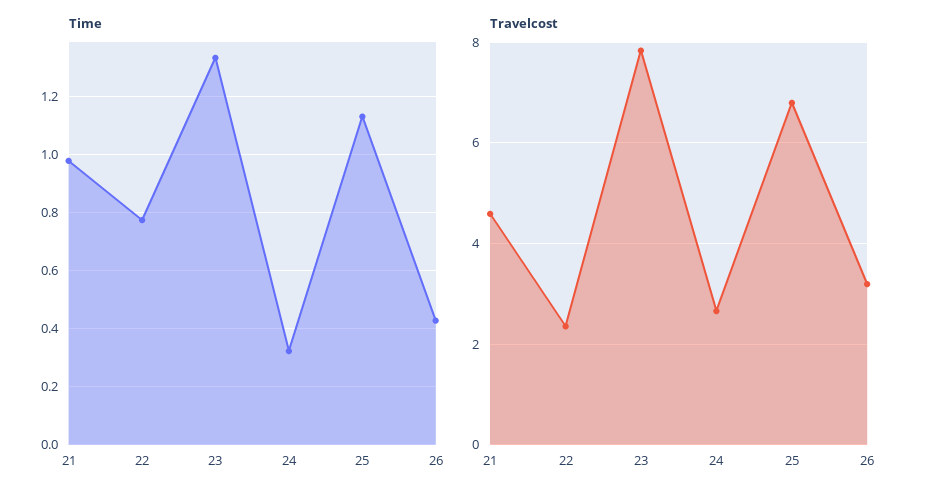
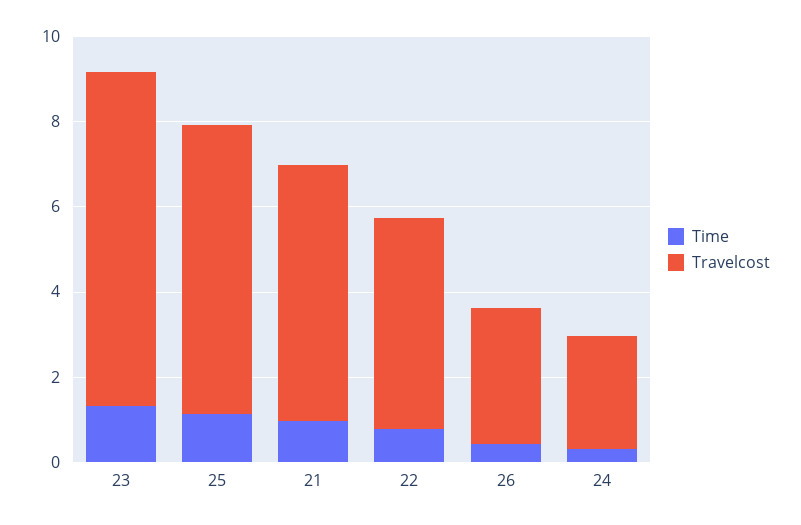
  {
    "Time": {
      "21": 0.975,
      "22": 0.775,
      "23": 1.325,
      "24": 0.325,
      "25": 1.125,
      "26": 0.425
    },
    "Travelcost": {
-     "21": 4.6,
+     "21": 6,
-     "22": 2.4,
+     "22": 5,
      "23": 7.8,
      "24": 2.6,
      "25": 6.8,
      "26": 3.2
    }
  }

